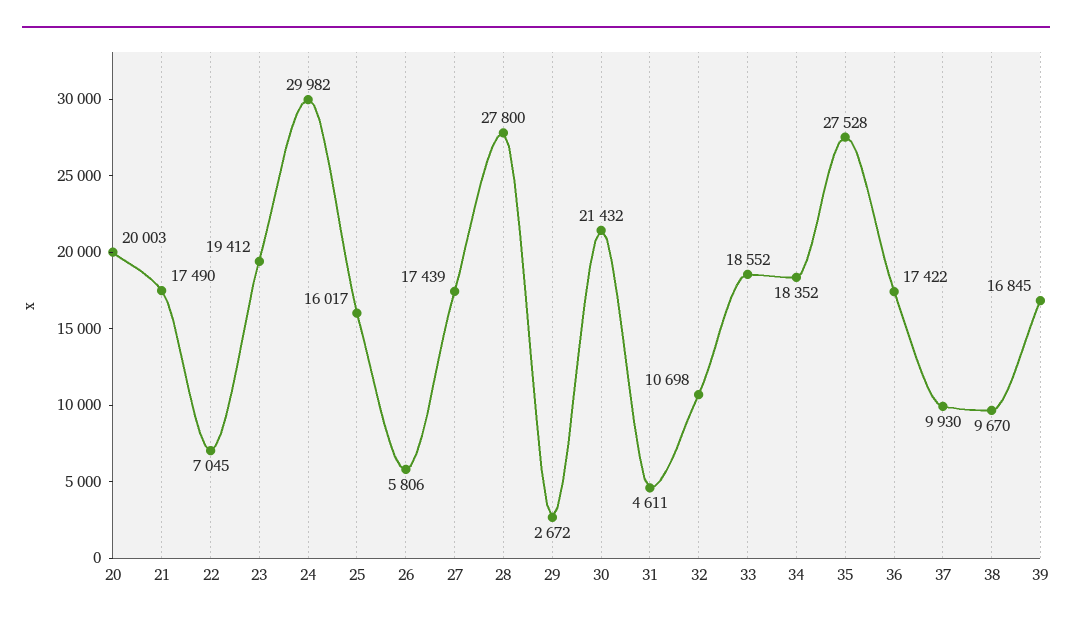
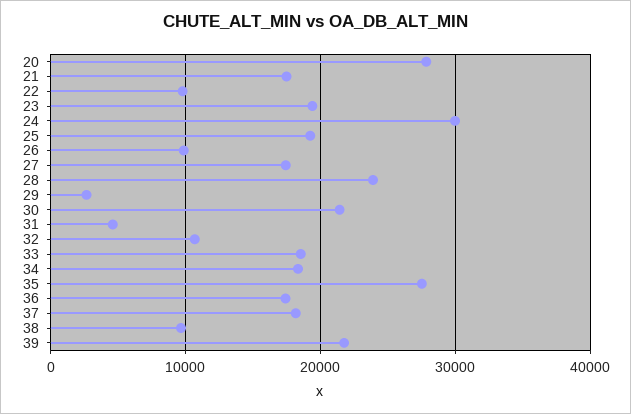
  {
-   "20": 20003,
+   "20": 28000,
    "21": 17490,
-   "22": 7045,
+   "22": 10000,
    "23": 19412,
    "24": 29982,
-   "25": 16017,
+   "25": 19000,
-   "26": 5806,
+   "26": 10000,
    "27": 17439,
-   "28": 27800,
+   "28": 24000,
    "29": 2672,
    "30": 21432,
    "31": 4611,
    "32": 10698,
    "33": 18552,
    "34": 18352,
    "35": 27528,
    "36": 17422,
-   "37": 9930,
+   "37": 18000,
    "38": 9670,
-   "39": 16845
+   "39": 22000
  }

